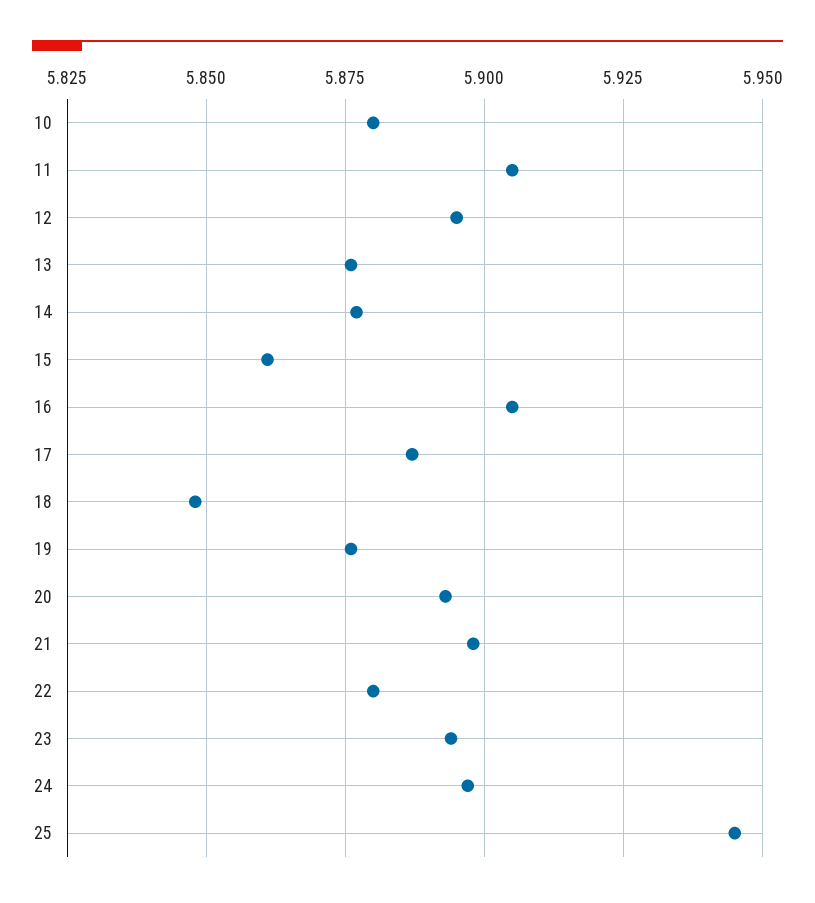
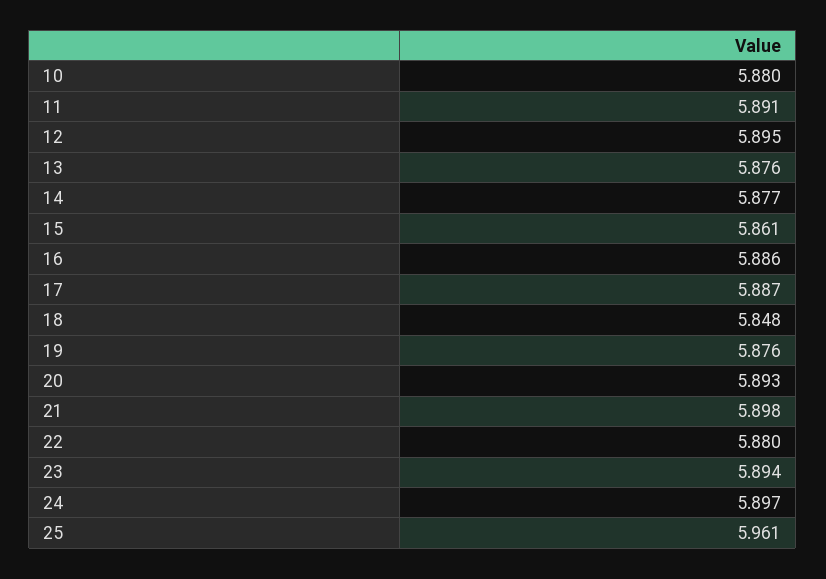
  {
    "10": 5.88,
-   "11": 5.905,
+   "11": 5.891,
    "12": 5.895,
    "13": 5.876,
    "14": 5.877,
    "15": 5.861,
-   "16": 5.905,
+   "16": 5.886,
    "17": 5.887,
    "18": 5.848,
    "19": 5.876,
    "20": 5.893,
    "21": 5.898,
    "22": 5.88,
    "23": 5.894,
    "24": 5.897,
-   "25": 5.945
+   "25": 5.961
  }

